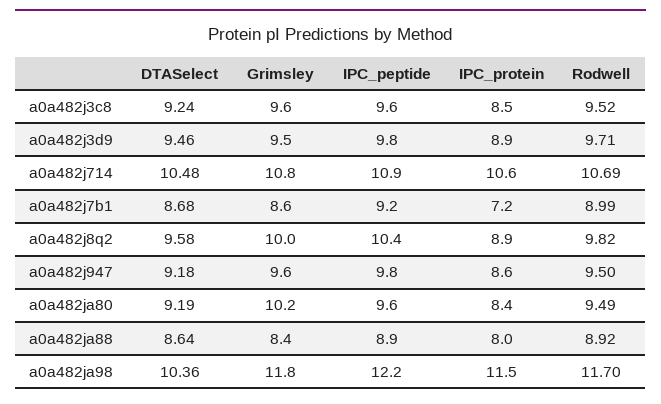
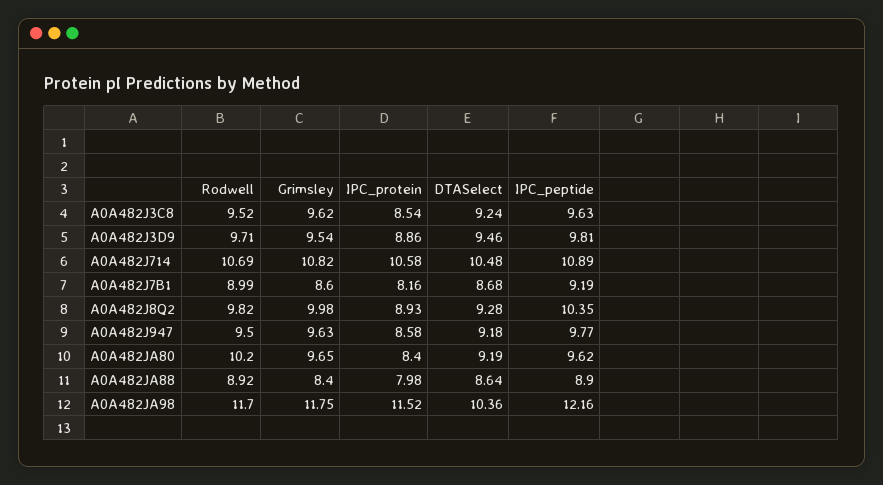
  {
    "DTASelect": {
      "a0a482j3c8": 9.24,
      "a0a482j3d9": 9.46,
      "a0a482j714": 10.48,
      "a0a482j7b1": 8.68,
-     "a0a482j8q2": 9.58,
+     "a0a482j8q2": 9.28,
      "a0a482j947": 9.18,
      "a0a482ja80": 9.19,
      "a0a482ja88": 8.64,
      "a0a482ja98": 10.36
    },
    "Grimsley": {
      "a0a482j3c8": 9.62,
      "a0a482j3d9": 9.54,
      "a0a482j714": 10.82,
      "a0a482j7b1": 8.6,
      "a0a482j8q2": 9.98,
      "a0a482j947": 9.63,
-     "a0a482ja80": 10.2,
+     "a0a482ja80": 9.65,
      "a0a482ja88": 8.4,
      "a0a482ja98": 11.75
    },
    "IPC_peptide": {
      "a0a482j3c8": 9.63,
      "a0a482j3d9": 9.81,
      "a0a482j714": 10.89,
      "a0a482j7b1": 9.19,
      "a0a482j8q2": 10.35,
      "a0a482j947": 9.77,
      "a0a482ja80": 9.62,
      "a0a482ja88": 8.9,
      "a0a482ja98": 12.16
    },
    "IPC_protein": {
      "a0a482j3c8": 8.54,
      "a0a482j3d9": 8.86,
      "a0a482j714": 10.58,
-     "a0a482j7b1": 7.2,
+     "a0a482j7b1": 8.16,
      "a0a482j8q2": 8.93,
      "a0a482j947": 8.58,
      "a0a482ja80": 8.4,
      "a0a482ja88": 7.98,
      "a0a482ja98": 11.52
    },
    "Rodwell": {
      "a0a482j3c8": 9.52,
      "a0a482j3d9": 9.71,
      "a0a482j714": 10.69,
      "a0a482j7b1": 8.99,
      "a0a482j8q2": 9.82,
      "a0a482j947": 9.5,
-     "a0a482ja80": 9.49,
+     "a0a482ja80": 10.2,
      "a0a482ja88": 8.92,
      "a0a482ja98": 11.7
    }
  }

